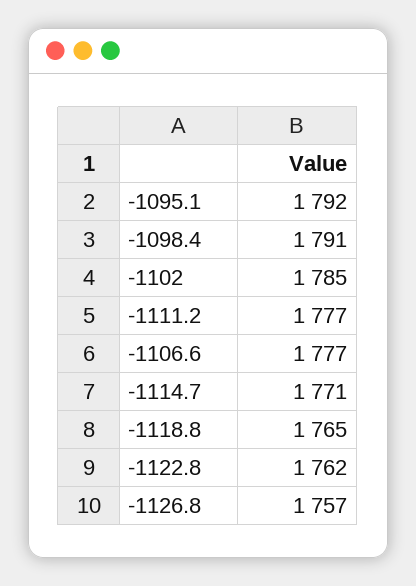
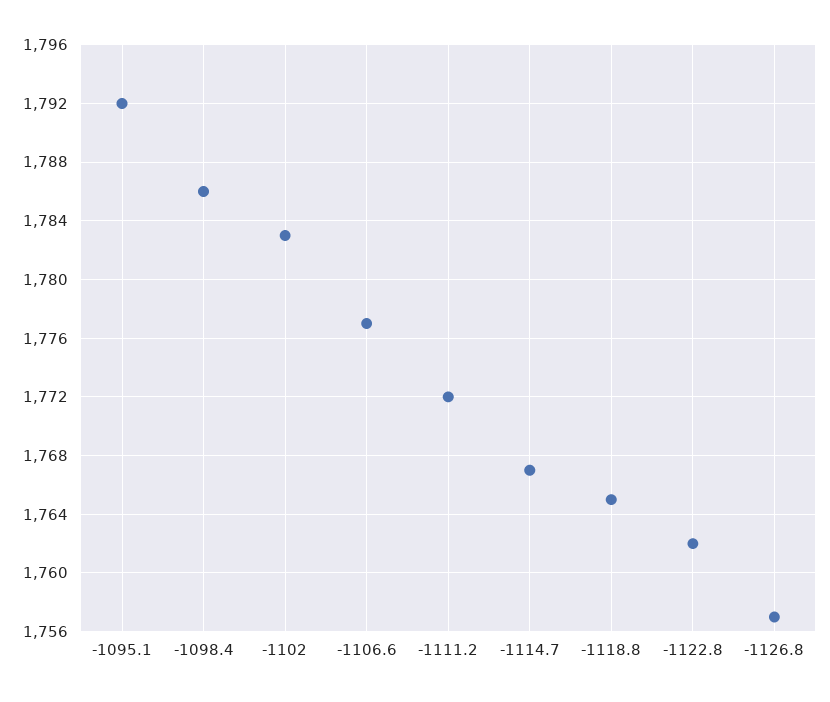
  {
    "-1095.1": 1792,
-   "-1098.4": 1791,
+   "-1098.4": 1786,
-   "-1102": 1785,
+   "-1102": 1783,
-   "-1111.2": 1777,
+   "-1111.2": 1772,
    "-1106.6": 1777,
-   "-1114.7": 1771,
+   "-1114.7": 1767,
    "-1118.8": 1765,
    "-1122.8": 1762,
    "-1126.8": 1757
  }

